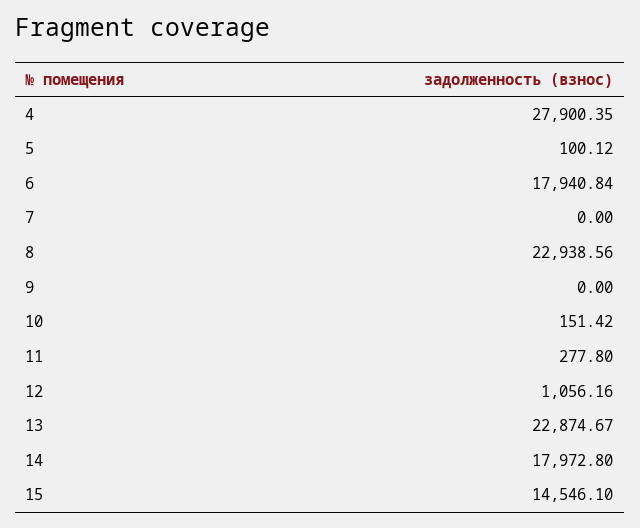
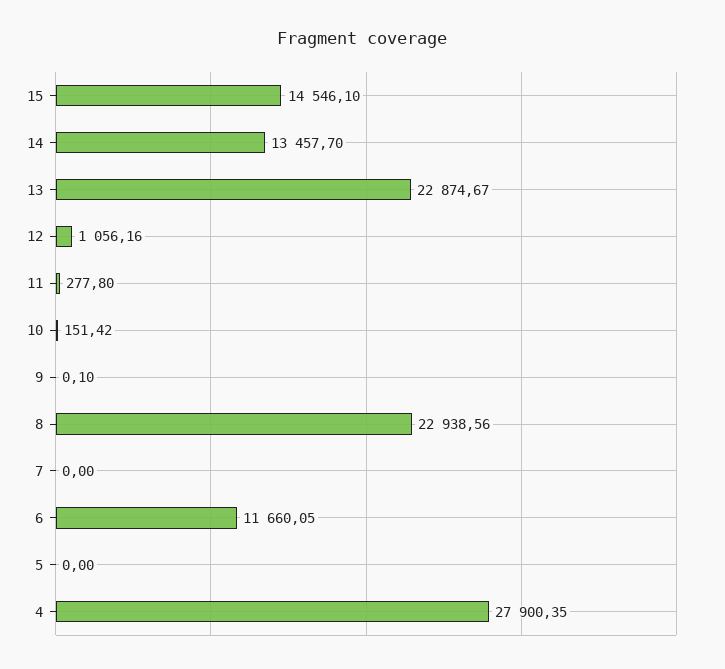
  {
    "4": 27900.35,
-   "5": 100.12,
+   "5": 0,
-   "6": 17940.84,
+   "6": 11660.05,
    "7": 0,
    "8": 22938.56,
-   "9": 0,
+   "9": 0.1,
    "10": 151.42,
    "11": 277.8,
    "12": 1056.16,
    "13": 22874.67,
-   "14": 17972.8,
+   "14": 13457.7,
    "15": 14546.1
  }

